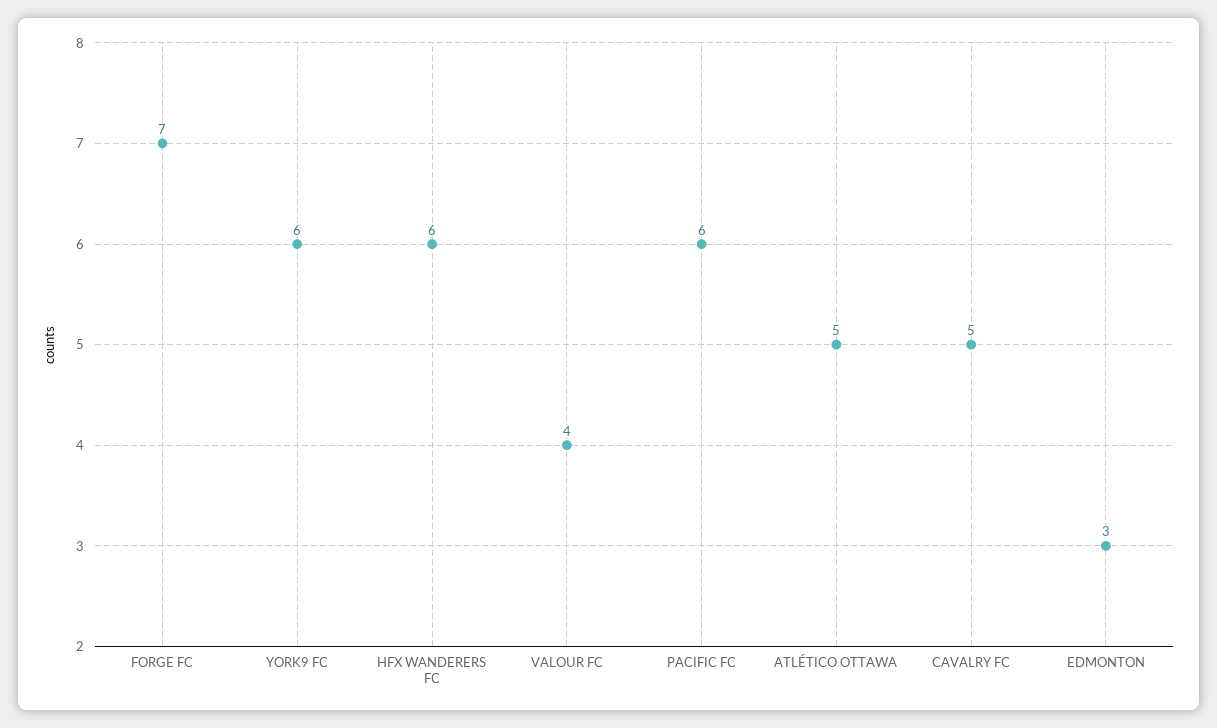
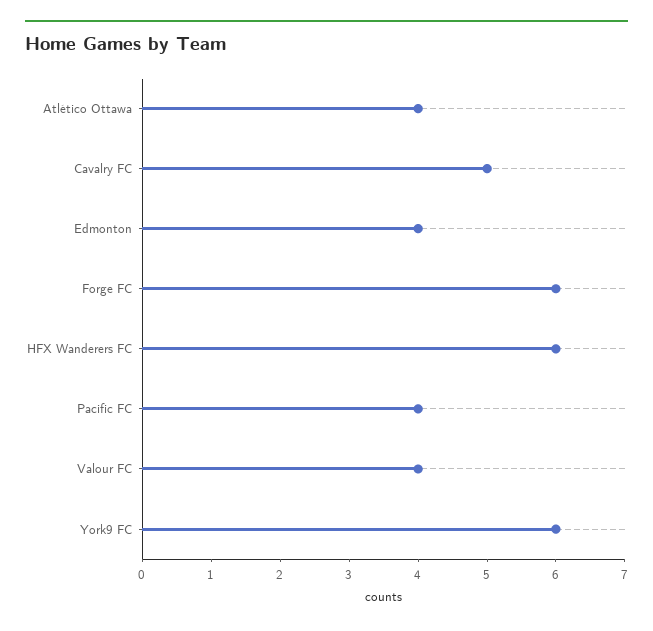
  {
-   "FORGE FC": 7,
+   "FORGE FC": 6,
    "YORK9 FC": 6,
    "HFX WANDERERS FC": 6,
    "VALOUR FC": 4,
-   "PACIFIC FC": 6,
+   "PACIFIC FC": 4,
-   "ATLÉTICO OTTAWA": 5,
+   "ATLÉTICO OTTAWA": 4,
    "CAVALRY FC": 5,
-   "EDMONTON": 3
+   "EDMONTON": 4
  }

